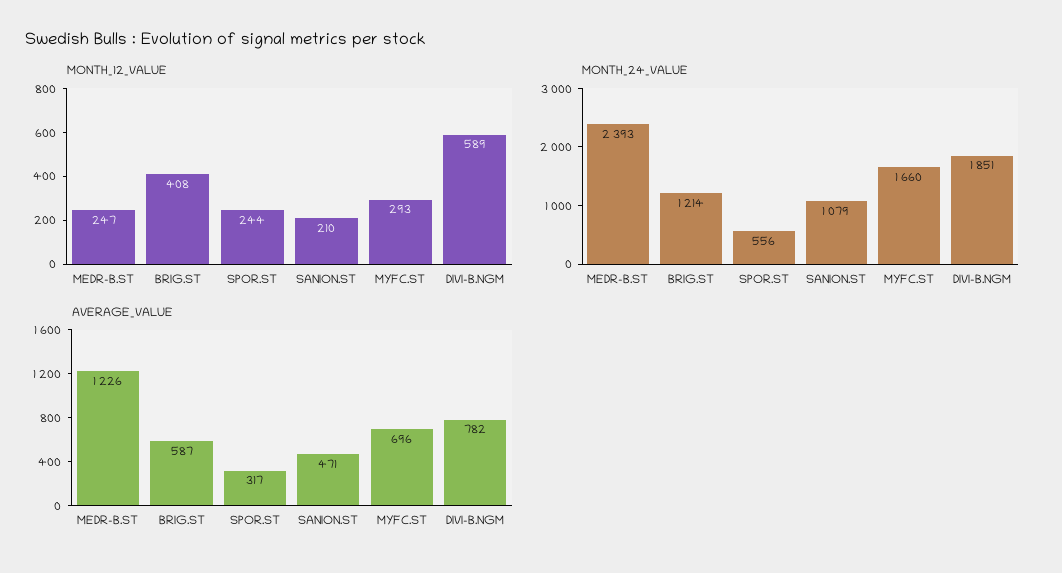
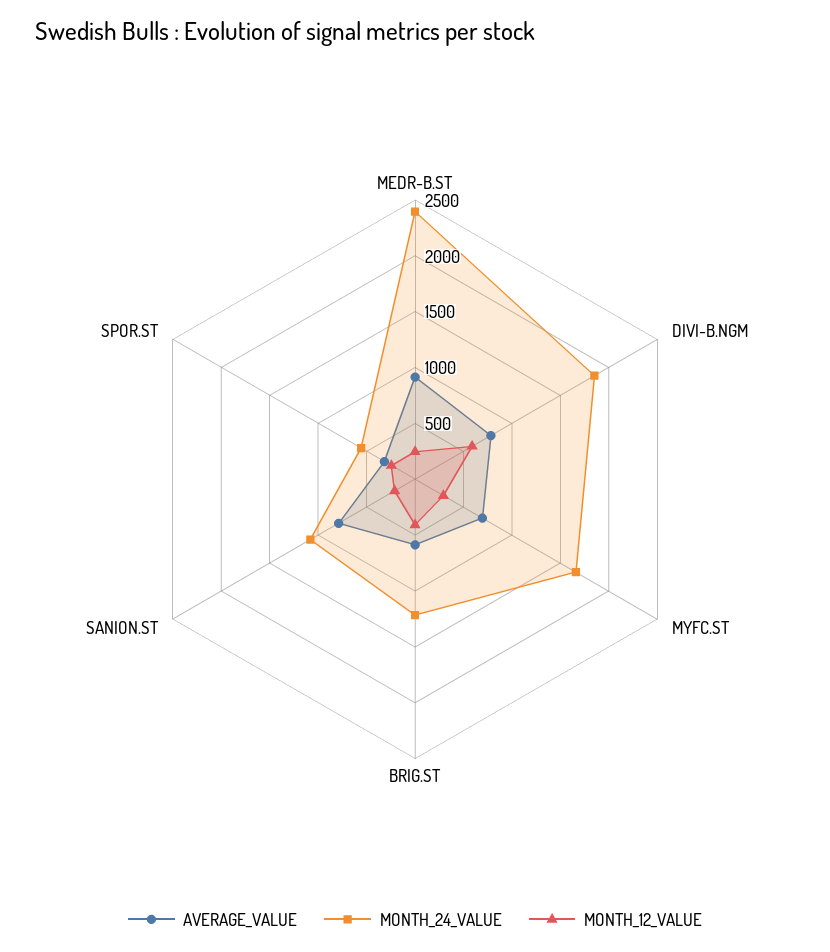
  {
    "MONTH_12_VALUE": {
      "MEDR-B.ST": 247,
      "BRIG.ST": 408,
      "SPOR.ST": 244,
      "SANION.ST": 210,
      "MYFC.ST": 293,
      "DIVI-B.NGM": 589
    },
    "MONTH_24_VALUE": {
      "MEDR-B.ST": 2393,
      "BRIG.ST": 1214,
      "SPOR.ST": 556,
      "SANION.ST": 1079,
      "MYFC.ST": 1660,
      "DIVI-B.NGM": 1851
    },
    "AVERAGE_VALUE": {
-     "MEDR-B.ST": 1226,
+     "MEDR-B.ST": 900,
      "BRIG.ST": 587,
      "SPOR.ST": 317,
-     "SANION.ST": 471,
+     "SANION.ST": 800,
      "MYFC.ST": 696,
      "DIVI-B.NGM": 782
    }
  }

